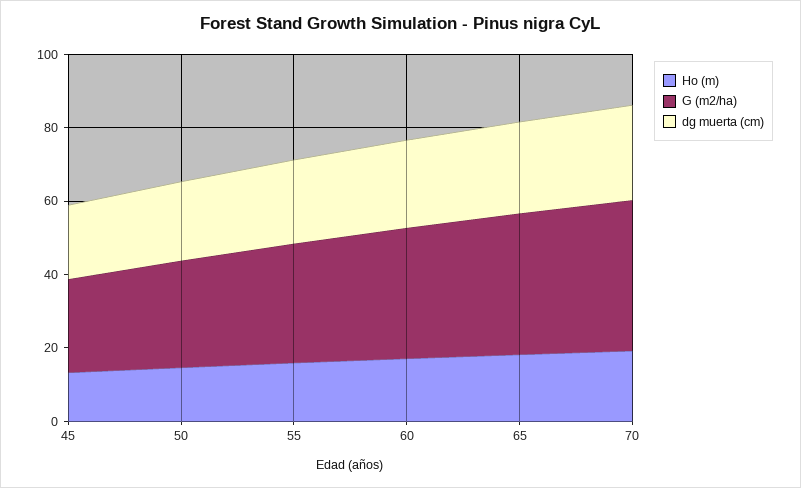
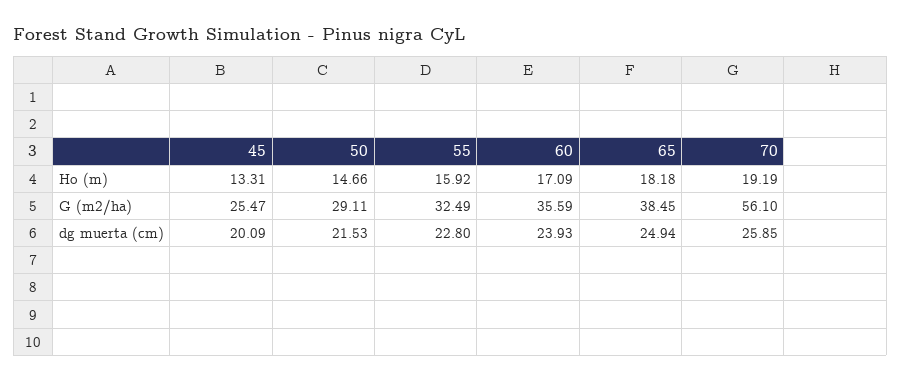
  {
    "Ho (m)": {
      "45": 13.31,
      "50": 14.66,
      "55": 15.92,
      "60": 17.09,
      "65": 18.18,
      "70": 19.19
    },
    "G (m2/ha)": {
      "45": 25.47,
      "50": 29.11,
      "55": 32.49,
      "60": 35.59,
      "65": 38.45,
-     "70": 40
+     "70": 56.1
    },
    "dg muerta (cm)": {
      "45": 20.09,
      "50": 21.53,
      "55": 22.8,
      "60": 23.93,
      "65": 24.94,
      "70": 25.85
    }
  }

